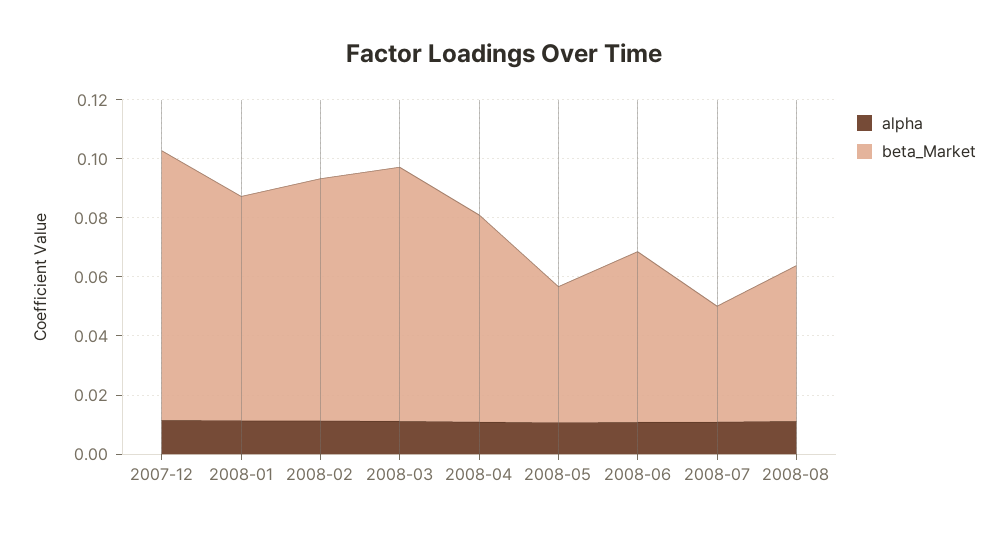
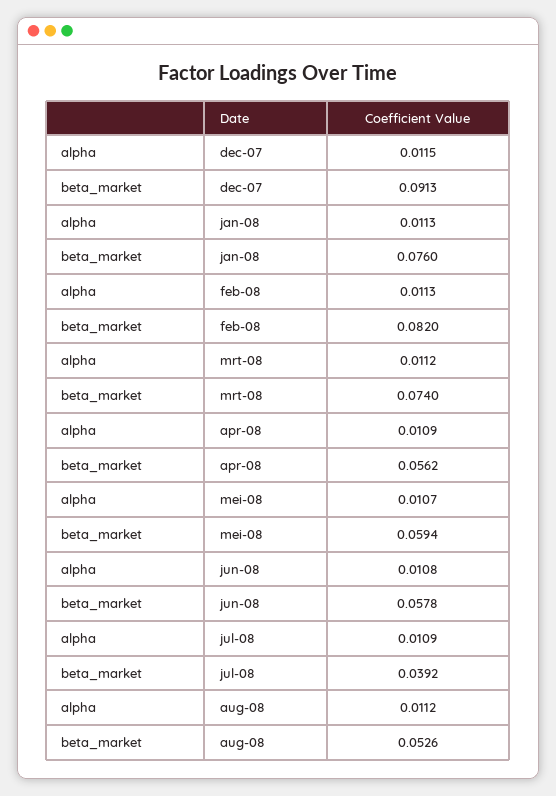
  {
    "alpha": {
      "2007-12": 0.0115,
      "2008-01": 0.0113,
      "2008-02": 0.0113,
      "2008-03": 0.0112,
      "2008-04": 0.0109,
      "2008-05": 0.0107,
      "2008-06": 0.0108,
      "2008-07": 0.0109,
      "2008-08": 0.0112
    },
    "beta_Market": {
      "2007-12": 0.0913,
      "2008-01": 0.076,
      "2008-02": 0.082,
-     "2008-03": 0.085,
+     "2008-03": 0.074,
-     "2008-04": 0.07,
+     "2008-04": 0.0562,
-     "2008-05": 0.045,
+     "2008-05": 0.0594,
      "2008-06": 0.0578,
      "2008-07": 0.0392,
      "2008-08": 0.0526
    }
  }

